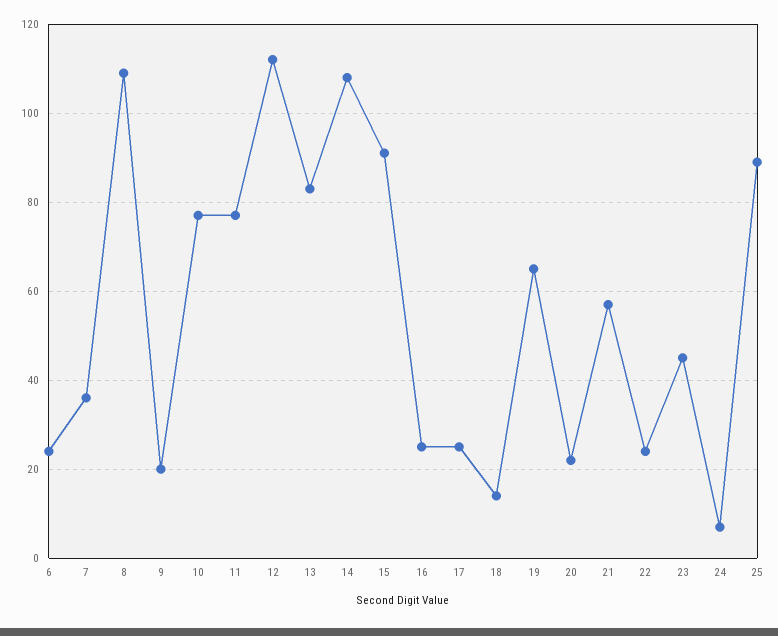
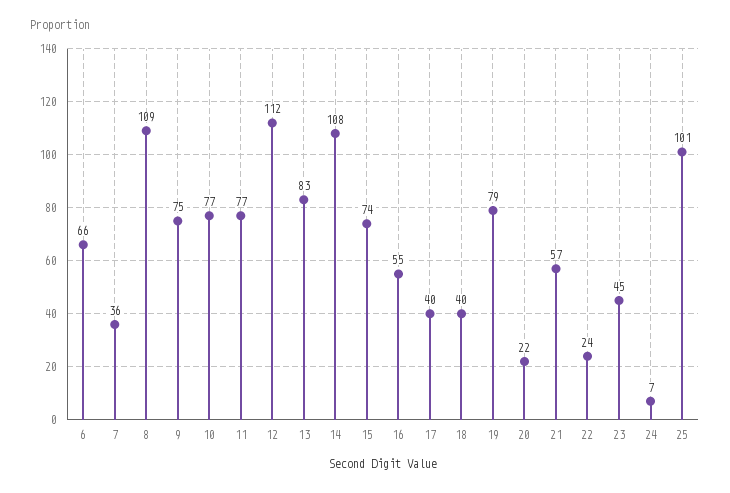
  {
-   "6": 25,
+   "6": 66,
    "7": 36,
    "8": 109,
-   "9": 20,
+   "9": 75,
    "10": 77,
    "11": 77,
    "12": 112,
    "13": 83,
    "14": 108,
-   "15": 90,
+   "15": 74,
-   "16": 25,
+   "16": 55,
-   "17": 25,
+   "17": 40,
-   "18": 15,
+   "18": 40,
-   "19": 65,
+   "19": 79,
    "20": 22,
    "21": 57,
    "22": 24,
    "23": 45,
    "24": 7,
-   "25": 90
+   "25": 101
  }

